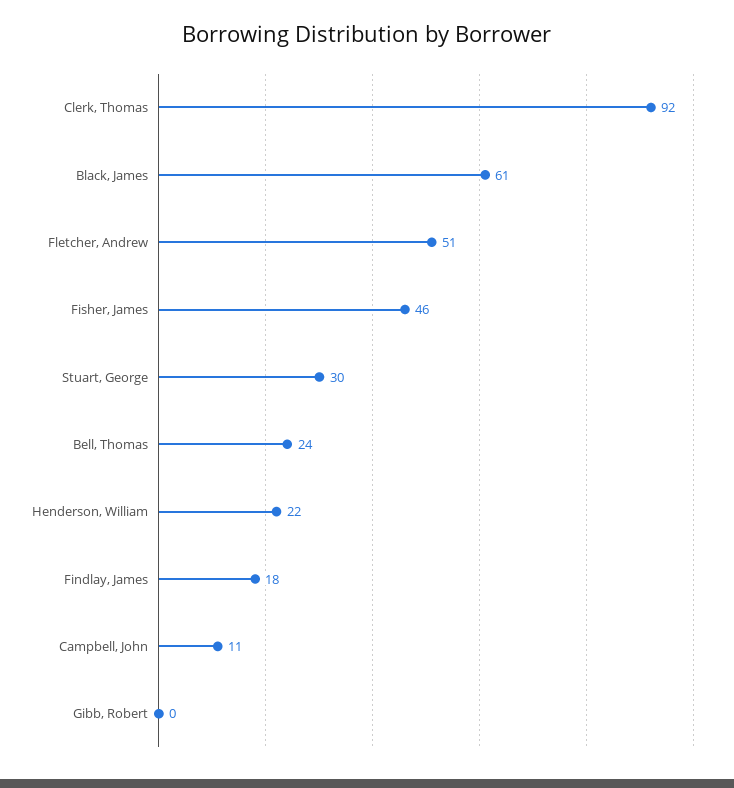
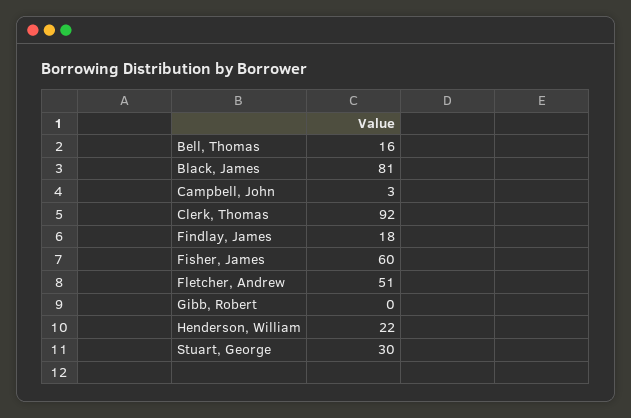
  {
    "Clerk, Thomas": 92,
-   "Black, James": 61,
+   "Black, James": 81,
    "Fletcher, Andrew": 51,
-   "Fisher, James": 46,
+   "Fisher, James": 60,
    "Stuart, George": 30,
-   "Bell, Thomas": 24,
+   "Bell, Thomas": 16,
    "Henderson, William": 22,
    "Findlay, James": 18,
-   "Campbell, John": 11,
+   "Campbell, John": 3,
    "Gibb, Robert": 0
  }

